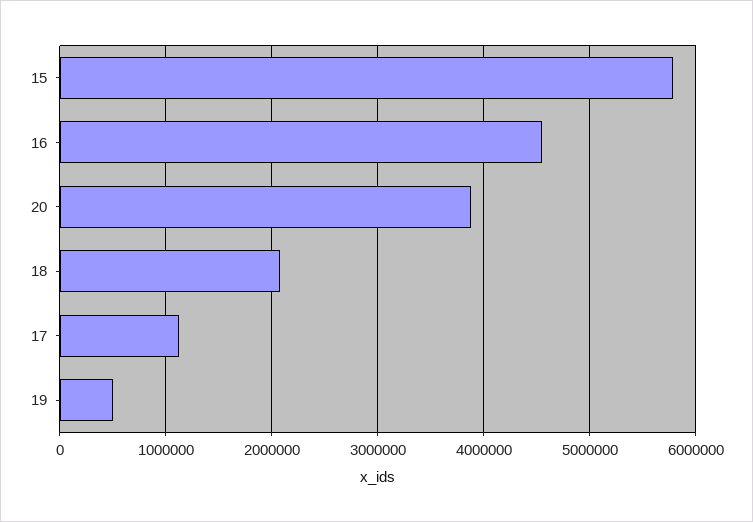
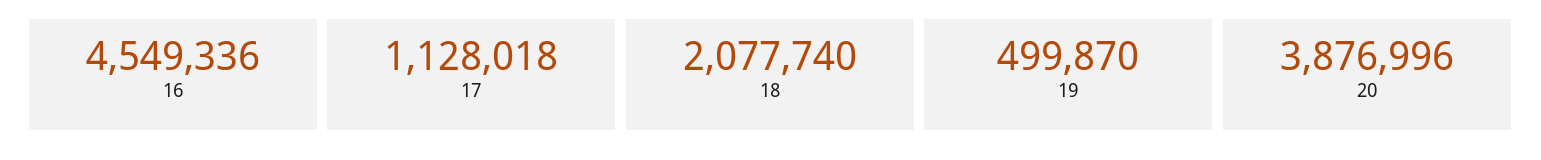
  {
-   "15": 5800000,
    "16": 4549336,
    "20": 3876996,
    "18": 2077740,
    "17": 1128018,
    "19": 499870
  }

